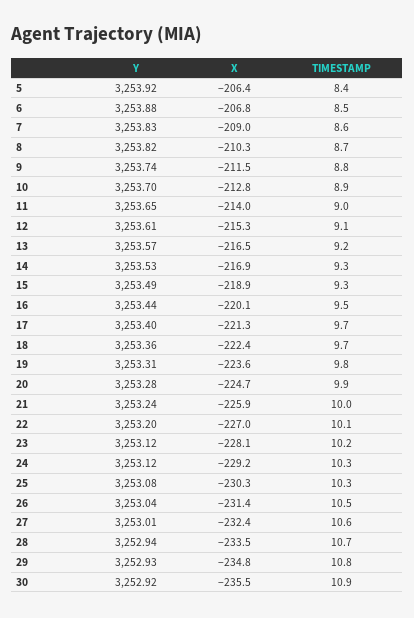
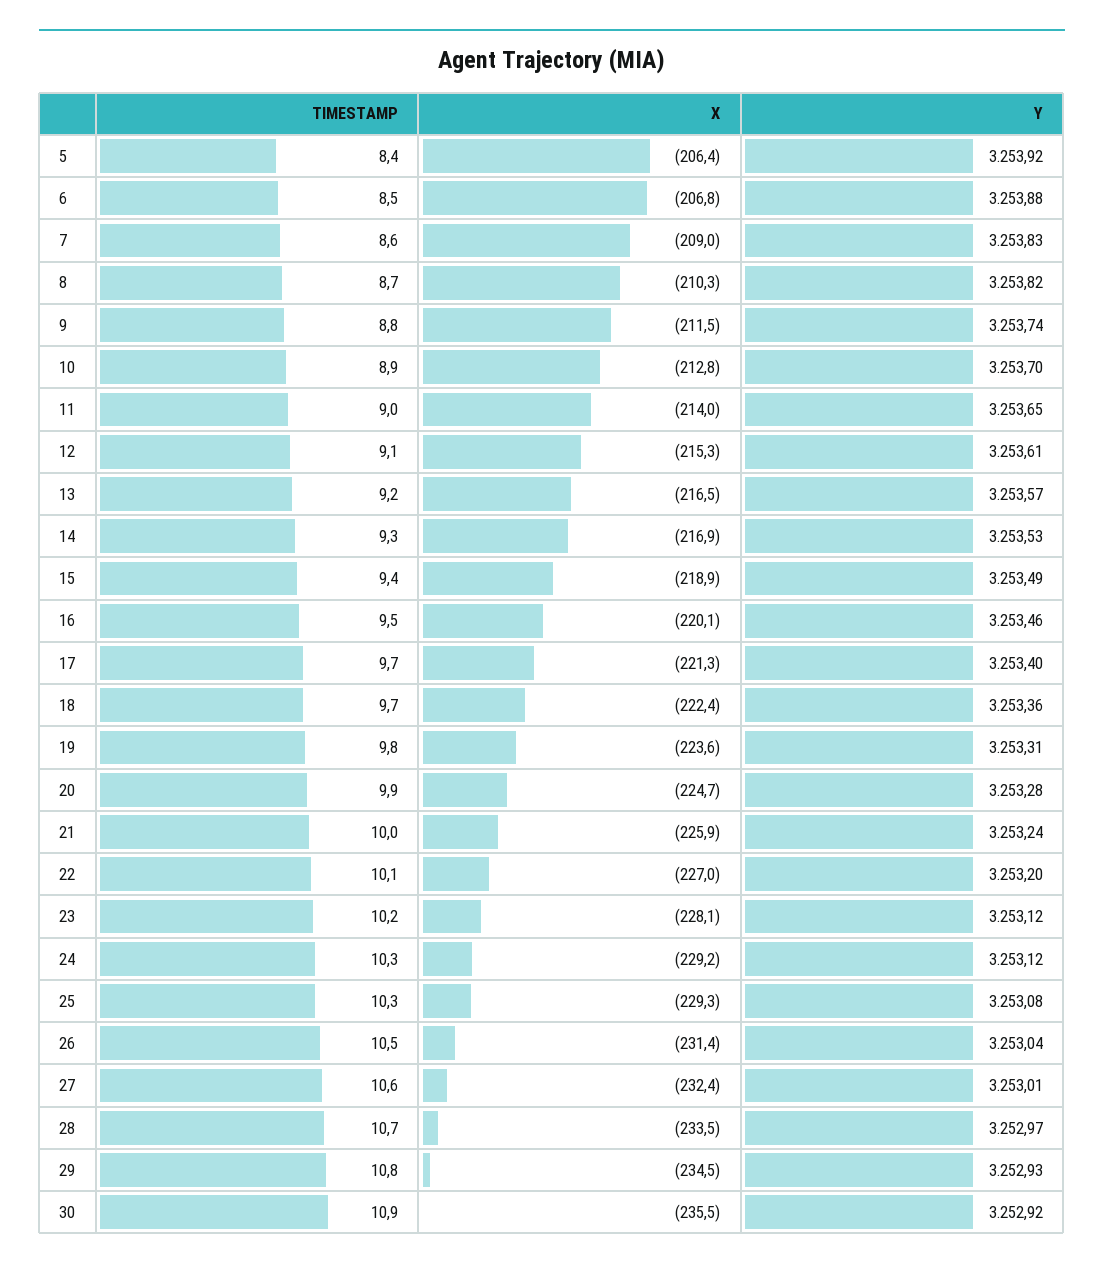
  {
    "Y": {
      "5": 3253.92,
      "6": 3253.88,
      "7": 3253.83,
      "8": 3253.82,
      "9": 3253.74,
      "10": 3253.7,
      "11": 3253.65,
      "12": 3253.61,
      "13": 3253.57,
      "14": 3253.53,
      "15": 3253.49,
-     "16": 3253.44,
+     "16": 3253.46,
      "17": 3253.4,
      "18": 3253.36,
      "19": 3253.31,
      "20": 3253.28,
      "21": 3253.24,
      "22": 3253.2,
      "23": 3253.12,
      "24": 3253.12,
      "25": 3253.08,
      "26": 3253.04,
      "27": 3253.01,
-     "28": 3252.94,
+     "28": 3252.97,
      "29": 3252.93,
      "30": 3252.92
    },
    "X": {
      "5": -206.4,
      "6": -206.8,
      "7": -209,
      "8": -210.3,
      "9": -211.5,
      "10": -212.8,
      "11": -214,
      "12": -215.3,
      "13": -216.5,
      "14": -216.9,
      "15": -218.9,
      "16": -220.1,
      "17": -221.3,
      "18": -222.4,
      "19": -223.6,
      "20": -224.7,
      "21": -225.9,
      "22": -227,
      "23": -228.1,
      "24": -229.2,
-     "25": -230.3,
+     "25": -229.3,
      "26": -231.4,
      "27": -232.4,
      "28": -233.5,
-     "29": -234.8,
+     "29": -234.5,
      "30": -235.5
    },
    "TIMESTAMP": {
      "5": 8.4,
      "6": 8.5,
      "7": 8.6,
      "8": 8.7,
      "9": 8.8,
      "10": 8.9,
      "11": 9,
      "12": 9.1,
      "13": 9.2,
      "14": 9.3,
-     "15": 9.3,
+     "15": 9.4,
      "16": 9.5,
      "17": 9.7,
      "18": 9.7,
      "19": 9.8,
      "20": 9.9,
      "21": 10,
      "22": 10.1,
      "23": 10.2,
      "24": 10.3,
      "25": 10.3,
      "26": 10.5,
      "27": 10.6,
      "28": 10.7,
      "29": 10.8,
      "30": 10.9
    }
  }

